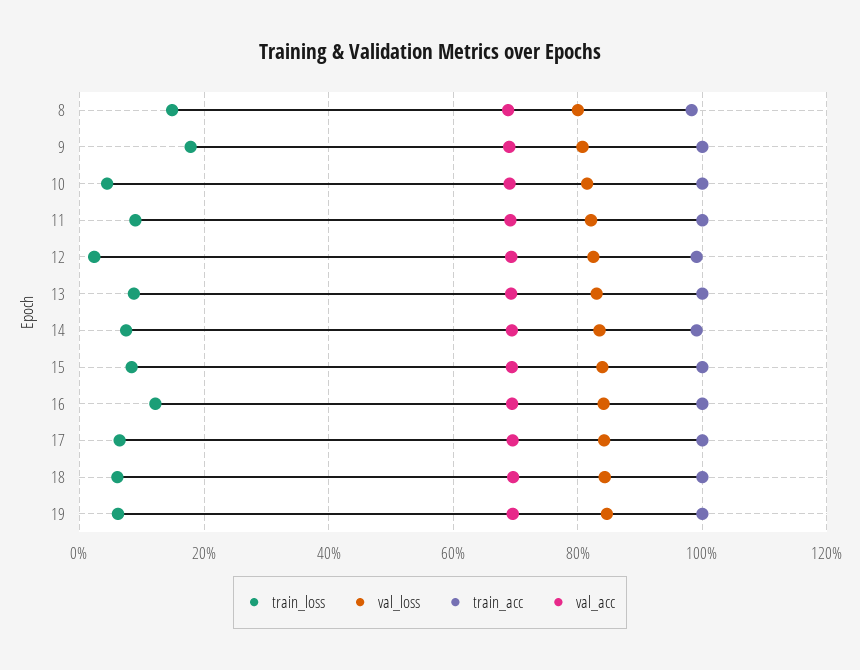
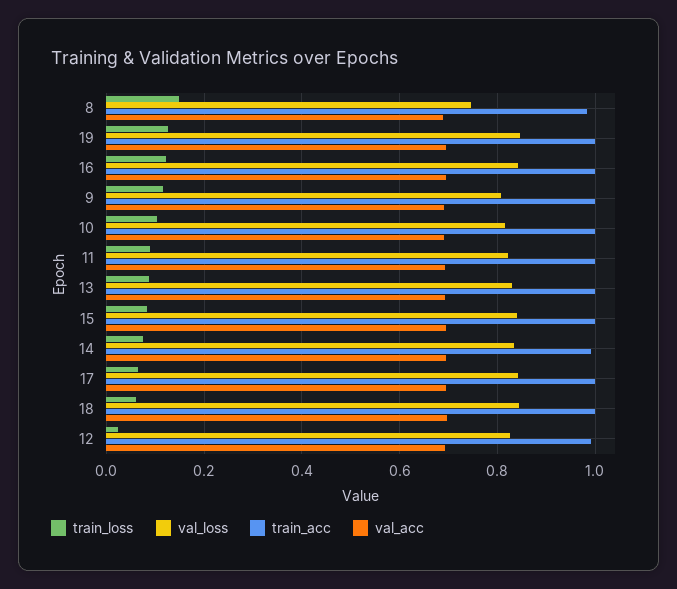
  {
    "train_loss": {
      "8": 0.14,
-     "9": 0.18,
+     "9": 0.12,
-     "10": 0.04,
+     "10": 0.1,
      "11": 0.08,
      "12": 0.02,
      "13": 0.08,
      "14": 0.08,
      "15": 0.08,
      "16": 0.12,
      "17": 0.06,
      "18": 0.06,
-     "19": 0.06
+     "19": 0.12
    },
    "val_loss": {
-     "8": 0.8,
+     "8": 0.74,
      "9": 0.8,
      "10": 0.82,
      "11": 0.82,
      "12": 0.82,
      "13": 0.84,
      "14": 0.84,
      "15": 0.84,
      "16": 0.84,
      "17": 0.84,
      "18": 0.84,
      "19": 0.84
    },
    "train_acc": {
      "8": 0.98,
      "9": 1,
      "10": 1,
      "11": 1,
      "12": 1,
      "13": 1,
      "14": 1,
      "15": 1,
      "16": 1,
      "17": 1,
      "18": 1,
      "19": 1
    },
    "val_acc": {
      "8": 0.68,
      "9": 0.7,
      "10": 0.7,
      "11": 0.7,
      "12": 0.7,
      "13": 0.7,
      "14": 0.7,
      "15": 0.7,
      "16": 0.7,
      "17": 0.7,
      "18": 0.7,
      "19": 0.7
    }
  }

